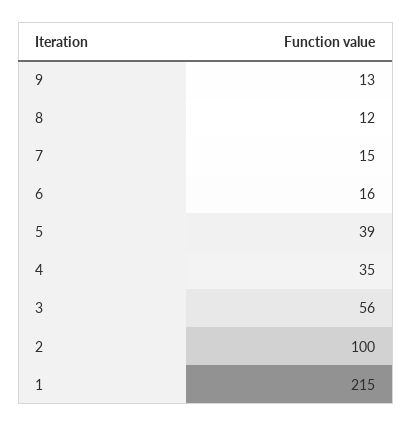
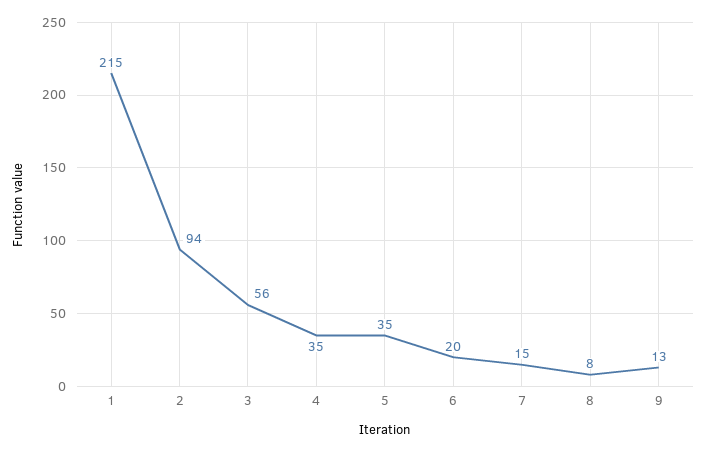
  {
    "9": 13,
-   "8": 12,
+   "8": 8,
    "7": 15,
-   "6": 16,
+   "6": 20,
-   "5": 39,
+   "5": 35,
    "4": 35,
    "3": 56,
-   "2": 100,
+   "2": 94,
    "1": 215
  }

